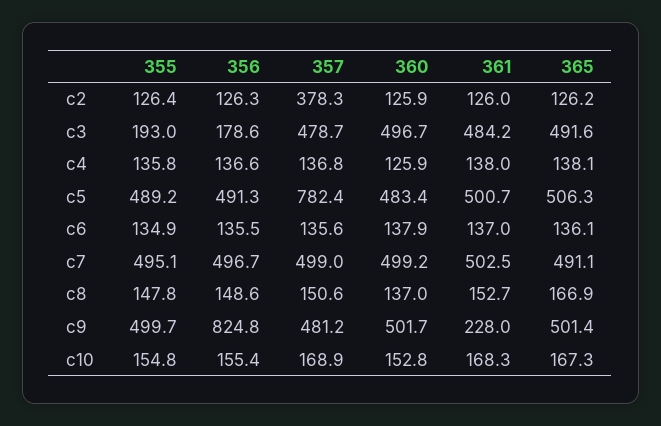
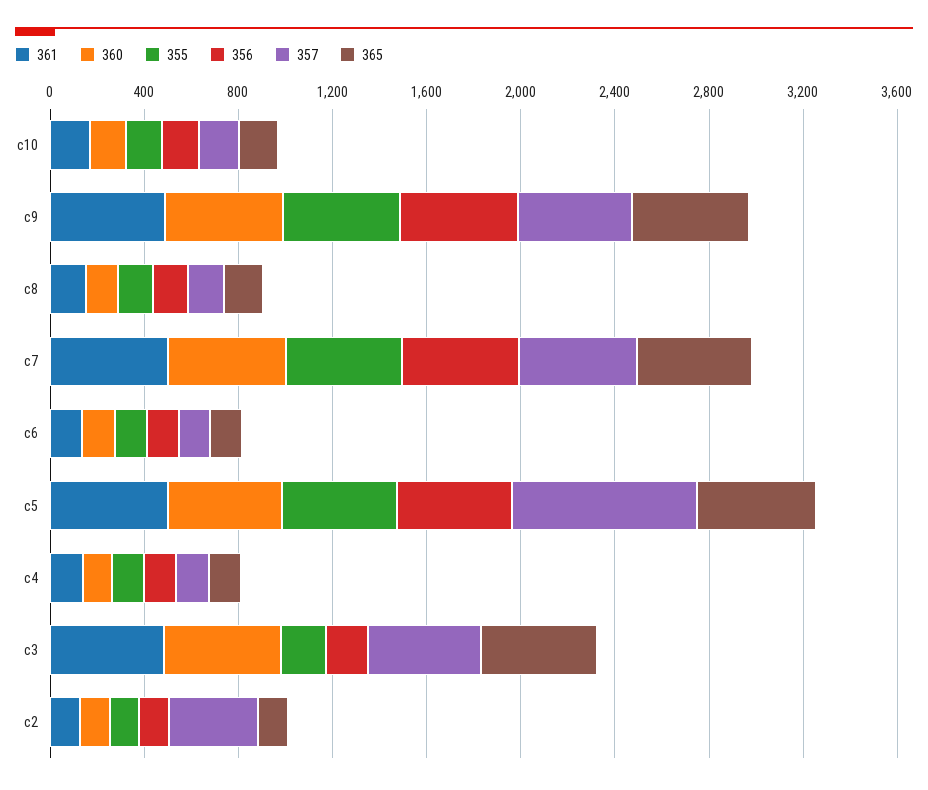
  {
    "355": {
      "c2": 126.4,
      "c3": 193,
      "c4": 135.8,
      "c5": 489.2,
      "c6": 134.9,
      "c7": 495.1,
      "c8": 147.8,
      "c9": 499.7,
      "c10": 154.8
    },
    "356": {
      "c2": 126.3,
      "c3": 178.6,
      "c4": 136.6,
      "c5": 491.3,
      "c6": 135.5,
      "c7": 496.7,
      "c8": 148.6,
-     "c9": 824.8,
+     "c9": 500,
      "c10": 155.4
    },
    "357": {
      "c2": 378.3,
      "c3": 478.7,
      "c4": 136.8,
      "c5": 782.4,
      "c6": 135.6,
      "c7": 499,
      "c8": 150.6,
      "c9": 481.2,
      "c10": 168.9
    },
    "360": {
      "c2": 125.9,
      "c3": 496.7,
      "c4": 125.9,
      "c5": 483.4,
      "c6": 137.9,
      "c7": 499.2,
      "c8": 137,
      "c9": 501.7,
      "c10": 152.8
    },
    "361": {
      "c2": 126,
      "c3": 484.2,
      "c4": 138,
      "c5": 500.7,
      "c6": 137,
      "c7": 502.5,
      "c8": 152.7,
-     "c9": 228,
+     "c9": 500,
      "c10": 168.3
    },
    "365": {
      "c2": 126.2,
      "c3": 491.6,
      "c4": 138.1,
      "c5": 506.3,
      "c6": 136.1,
      "c7": 491.1,
      "c8": 166.9,
      "c9": 501.4,
      "c10": 167.3
    }
  }

